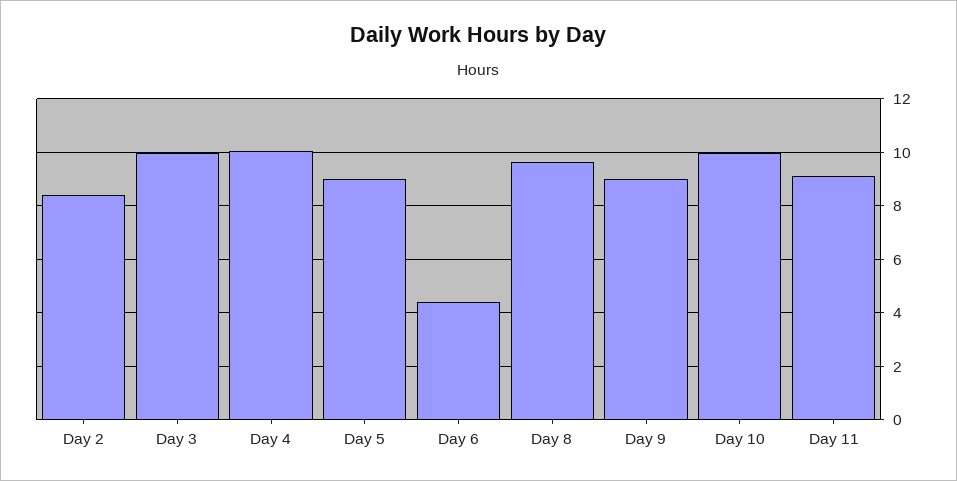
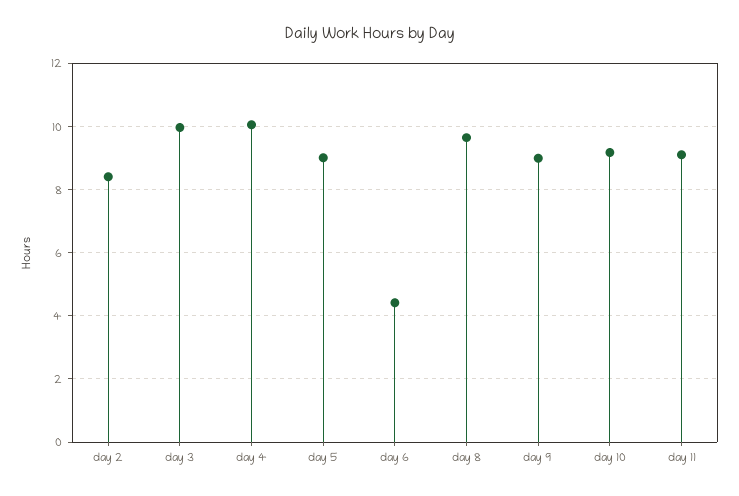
  {
    "Day 2": 8.4,
    "Day 3": 10,
    "Day 4": 10,
    "Day 5": 9,
    "Day 6": 4.4,
    "Day 8": 9.6,
    "Day 9": 9,
-   "Day 10": 10,
+   "Day 10": 9.2,
    "Day 11": 9.2
  }

